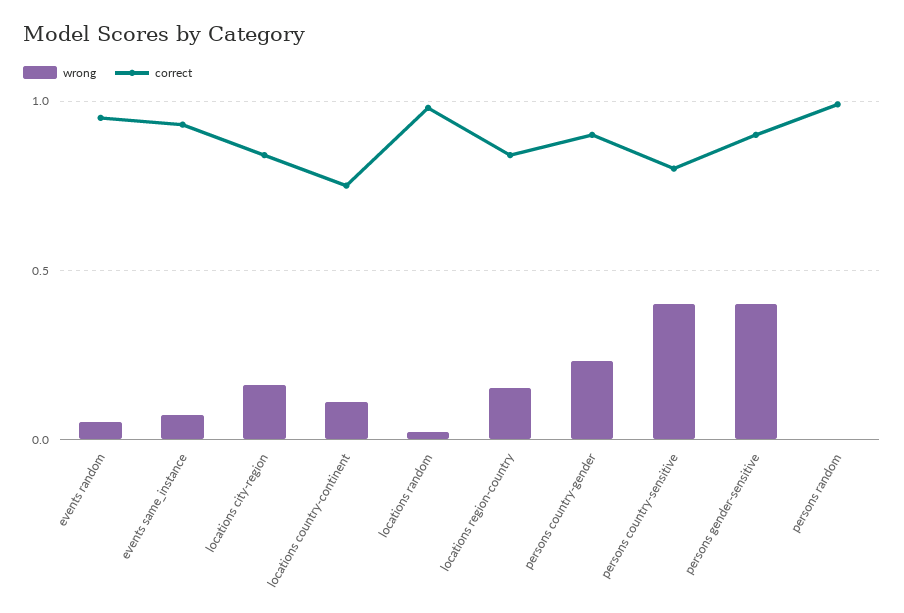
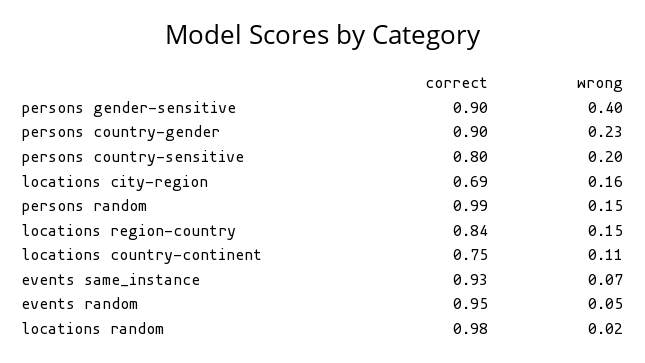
  {
    "wrong": {
      "events random": 0.05,
      "events same_instance": 0.07,
      "locations city-region": 0.16,
      "locations country-continent": 0.11,
      "locations random": 0.02,
      "locations region-country": 0.15,
      "persons country-gender": 0.23,
-     "persons country-sensitive": 0.4,
+     "persons country-sensitive": 0.2,
      "persons gender-sensitive": 0.4,
-     "persons random": 0
+     "persons random": 0.15
    },
    "correct": {
      "events random": 0.95,
      "events same_instance": 0.93,
-     "locations city-region": 0.85,
+     "locations city-region": 0.69,
      "locations country-continent": 0.75,
      "locations random": 0.98,
      "locations region-country": 0.84,
      "persons country-gender": 0.9,
      "persons country-sensitive": 0.8,
      "persons gender-sensitive": 0.9,
      "persons random": 0.99
    }
  }

